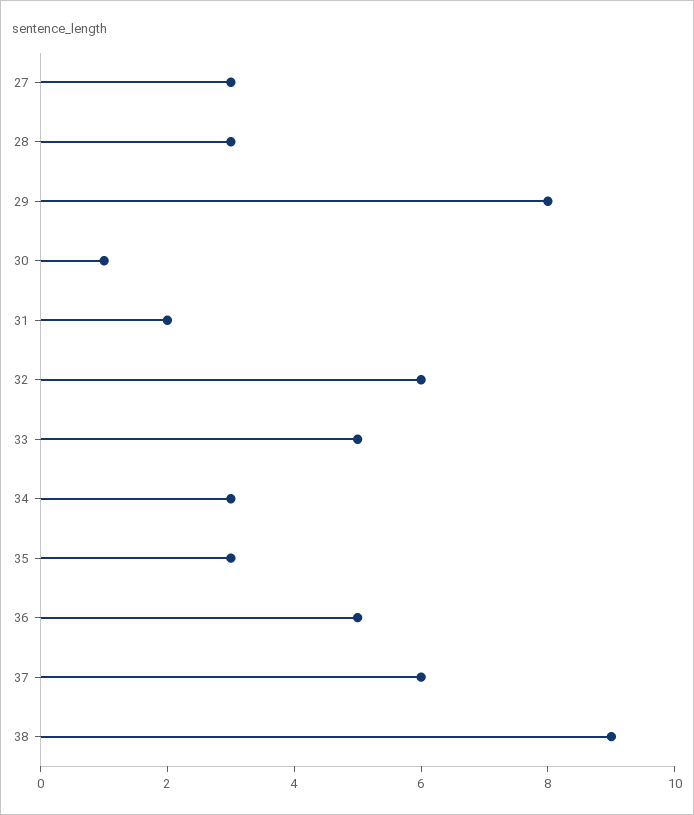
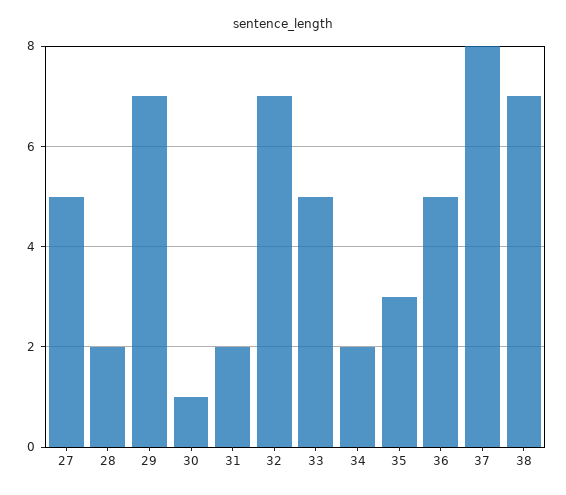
  {
-   "27": 3,
+   "27": 5,
-   "28": 3,
+   "28": 2,
-   "29": 8,
+   "29": 7,
    "30": 1,
    "31": 2,
-   "32": 6,
+   "32": 7,
    "33": 5,
-   "34": 3,
+   "34": 2,
    "35": 3,
    "36": 5,
-   "37": 6,
+   "37": 8,
-   "38": 9
+   "38": 7
  }

